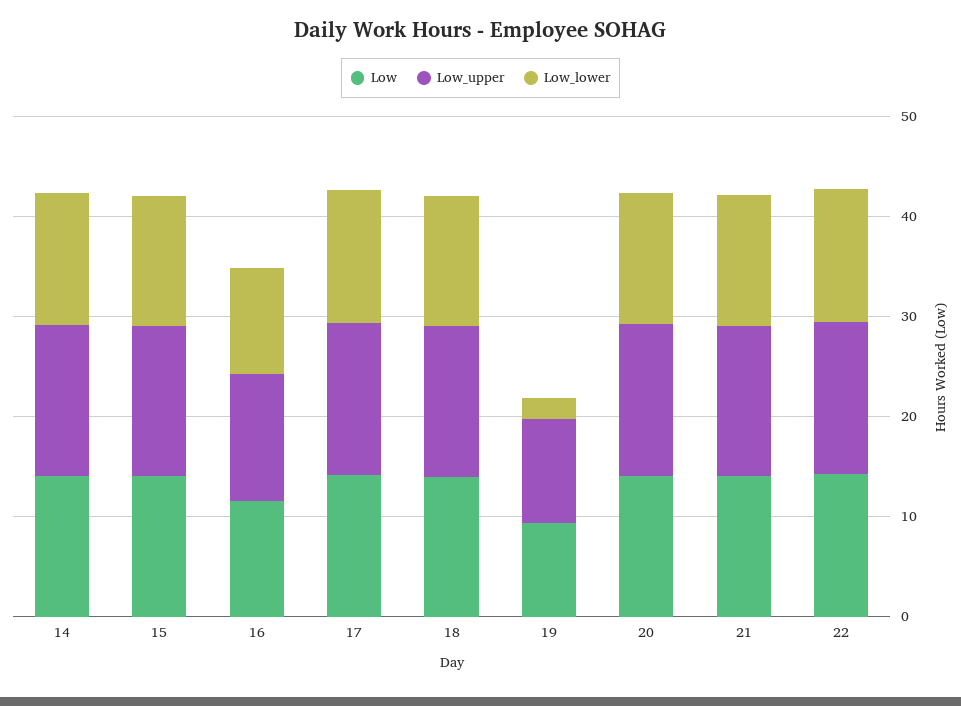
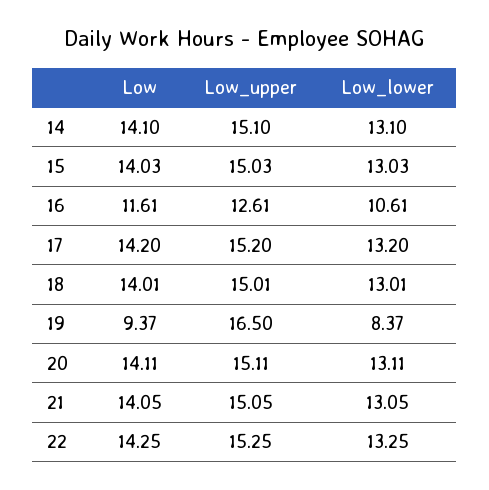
  {
    "Low": {
      "14": 14.1,
      "15": 14.03,
      "16": 11.61,
      "17": 14.2,
      "18": 14.01,
      "19": 9.37,
      "20": 14.11,
      "21": 14.05,
      "22": 14.25
    },
    "Low_upper": {
      "14": 15.1,
      "15": 15.03,
      "16": 12.61,
      "17": 15.2,
      "18": 15.01,
-     "19": 10,
+     "19": 16.5,
      "20": 15.11,
      "21": 15.05,
      "22": 15.25
    },
    "Low_lower": {
      "14": 13.1,
      "15": 13.03,
      "16": 10.61,
      "17": 13.2,
      "18": 13.01,
-     "19": 2,
+     "19": 8.37,
      "20": 13.11,
      "21": 13.05,
      "22": 13.25
    }
  }

